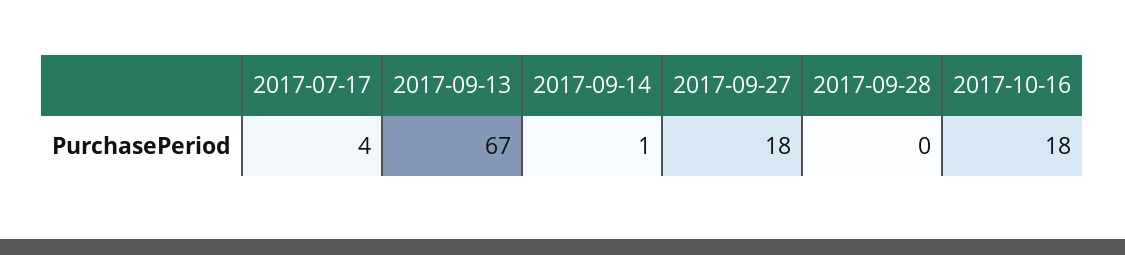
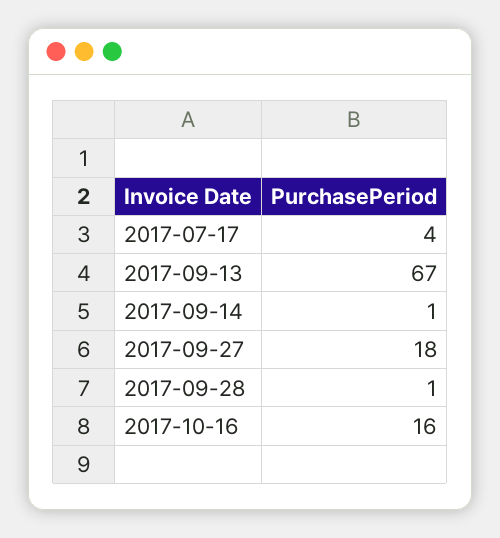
  {
    "2017-07-17": 4,
    "2017-09-13": 67,
    "2017-09-14": 1,
    "2017-09-27": 18,
-   "2017-09-28": 0,
+   "2017-09-28": 1,
-   "2017-10-16": 18
+   "2017-10-16": 16
  }

